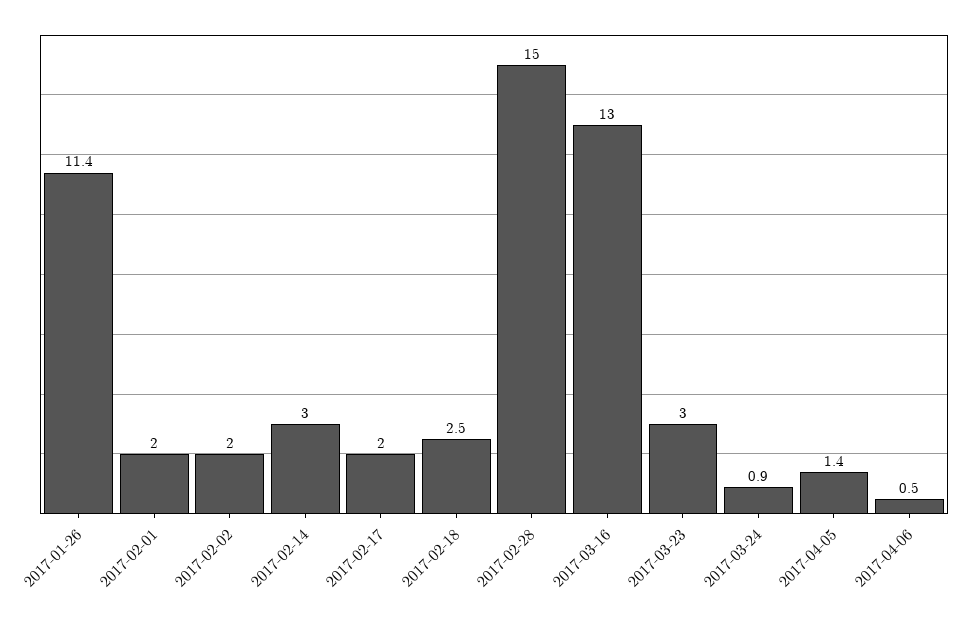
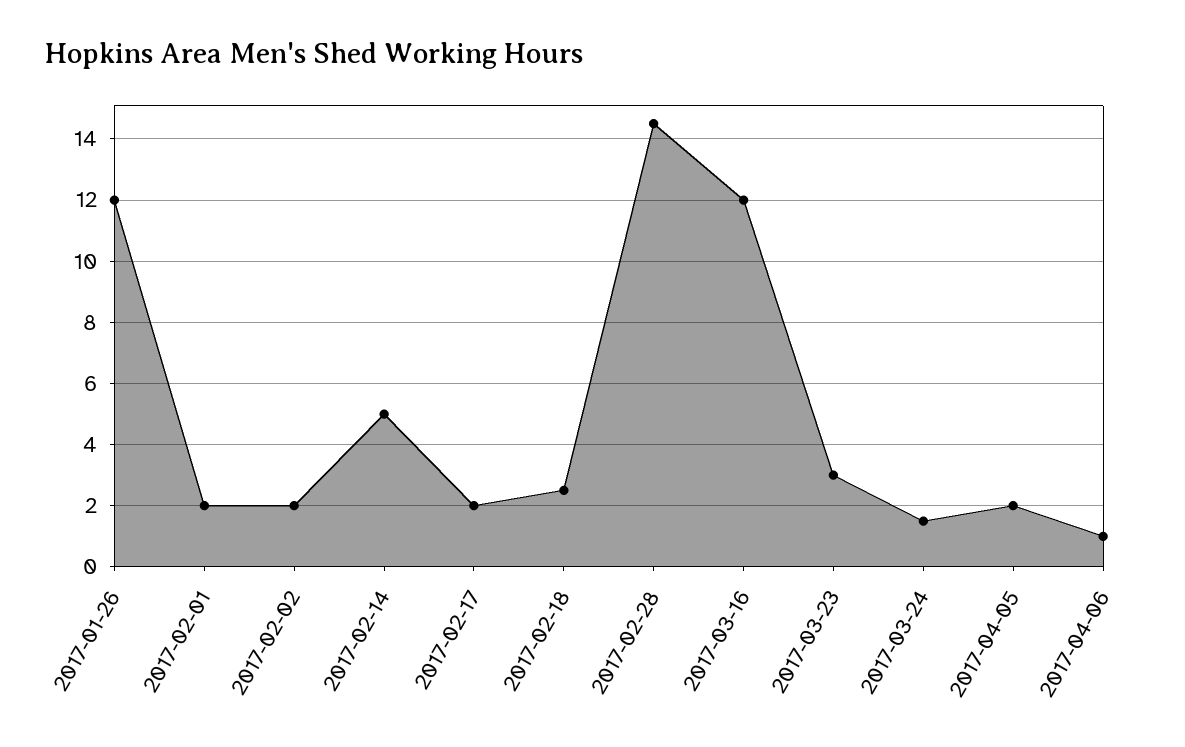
  {
-   "2017-01-26": 11.4,
+   "2017-01-26": 12,
    "2017-02-01": 2,
    "2017-02-02": 2,
-   "2017-02-14": 3,
+   "2017-02-14": 5,
    "2017-02-17": 2,
    "2017-02-18": 2.5,
-   "2017-02-28": 15,
+   "2017-02-28": 14.5,
-   "2017-03-16": 13,
+   "2017-03-16": 12,
    "2017-03-23": 3,
-   "2017-03-24": 0.9,
+   "2017-03-24": 1.5,
-   "2017-04-05": 1.4,
+   "2017-04-05": 2,
-   "2017-04-06": 0.5
+   "2017-04-06": 1
  }

